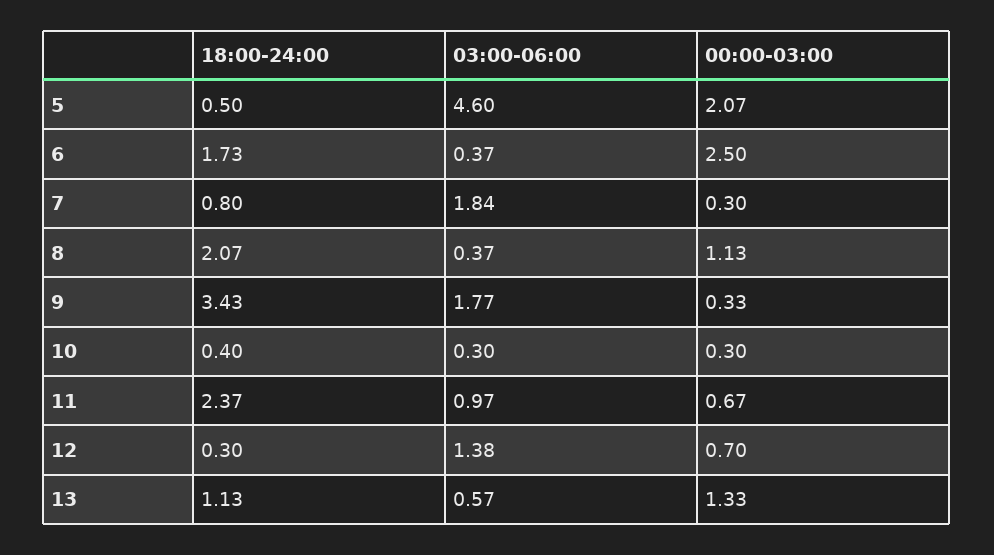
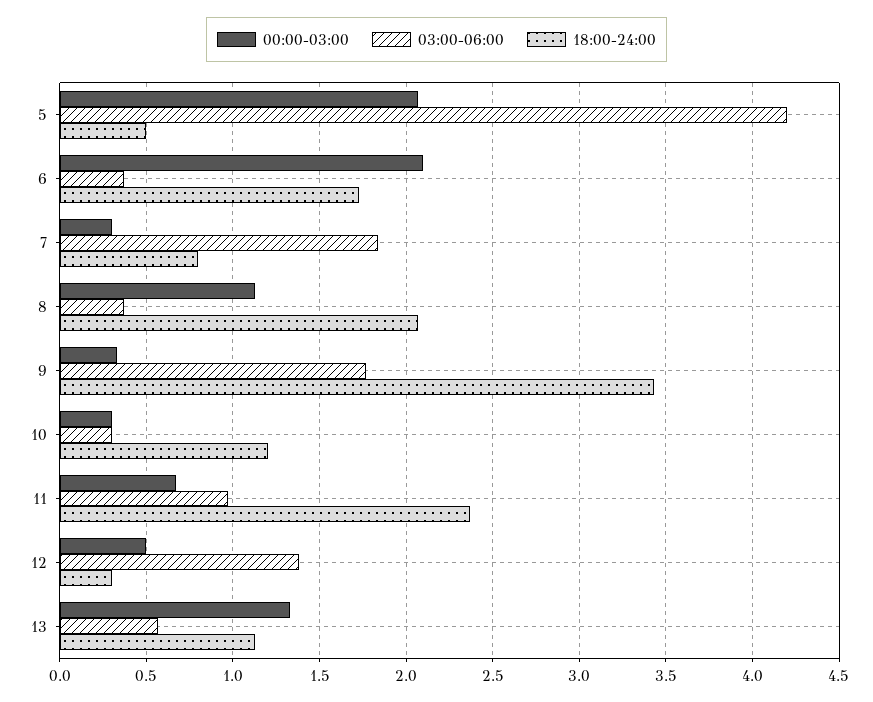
  {
    "18:00-24:00": {
      "5": 0.5,
      "6": 1.73,
      "7": 0.8,
      "8": 2.07,
      "9": 3.43,
-     "10": 0.4,
+     "10": 1.2,
      "11": 2.37,
      "12": 0.3,
      "13": 1.13
    },
    "03:00-06:00": {
-     "5": 4.6,
+     "5": 4.2,
      "6": 0.37,
      "7": 1.84,
      "8": 0.37,
      "9": 1.77,
      "10": 0.3,
      "11": 0.97,
      "12": 1.38,
      "13": 0.57
    },
    "00:00-03:00": {
      "5": 2.07,
-     "6": 2.5,
+     "6": 2.1,
      "7": 0.3,
      "8": 1.13,
      "9": 0.33,
      "10": 0.3,
      "11": 0.67,
-     "12": 0.7,
+     "12": 0.5,
      "13": 1.33
    }
  }

